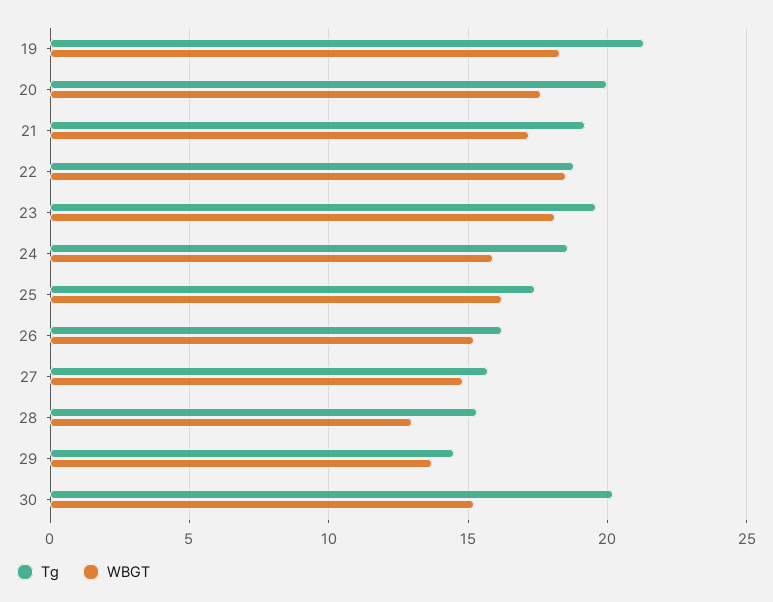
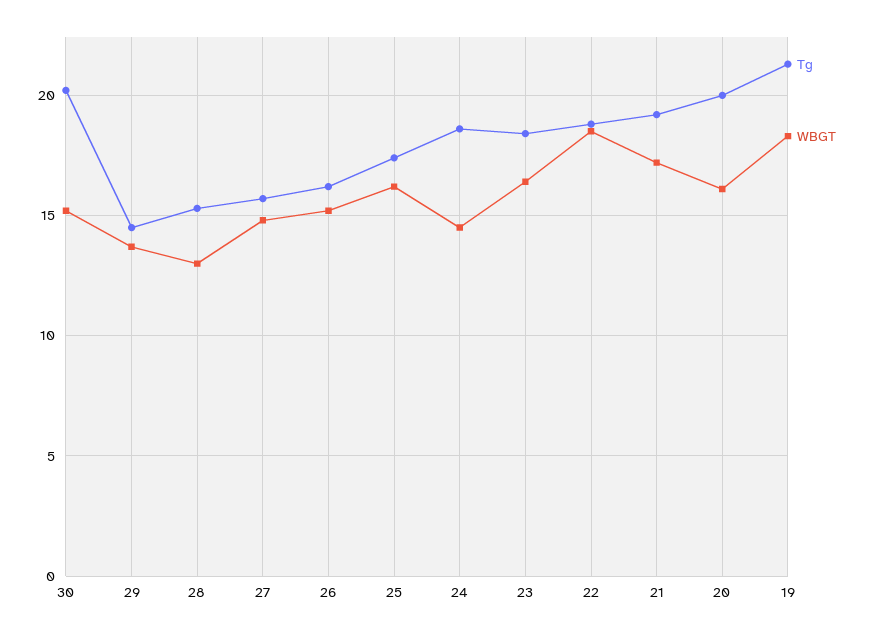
  {
    "Tg": {
      "19": 21.5,
      "20": 20,
      "21": 19,
      "22": 19,
-     "23": 19.5,
+     "23": 18.5,
      "24": 18.5,
      "25": 17.5,
      "26": 16,
      "27": 15.5,
      "28": 15.5,
      "29": 14.5,
      "30": 20
    },
    "WBGT": {
      "19": 18.5,
-     "20": 17.5,
+     "20": 16,
      "21": 17,
      "22": 18.5,
-     "23": 18,
+     "23": 16.5,
-     "24": 16,
+     "24": 14.5,
      "25": 16,
      "26": 15,
      "27": 15,
      "28": 13,
      "29": 13.5,
      "30": 15
    }
  }

